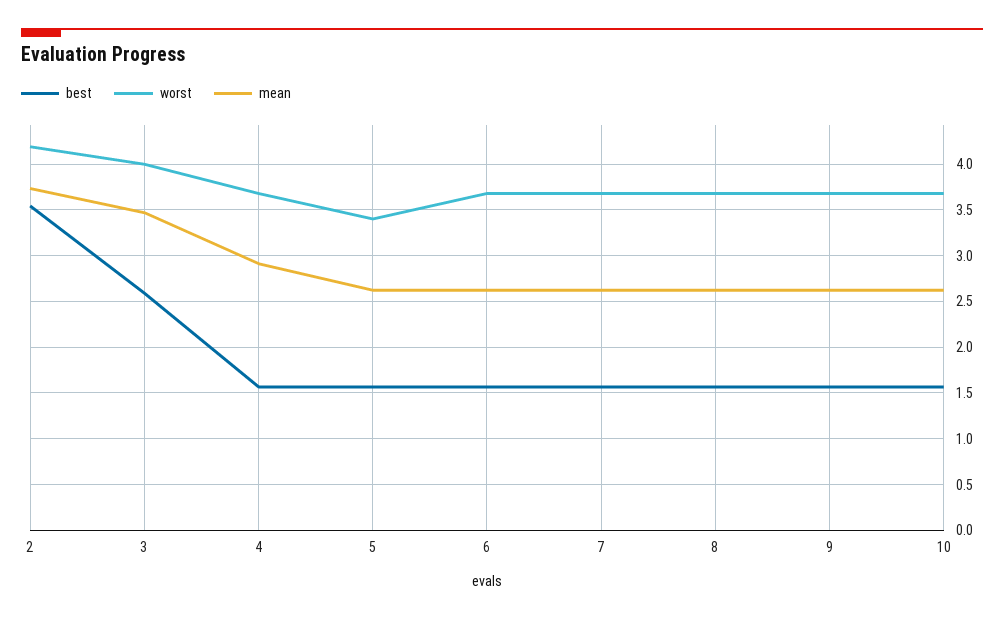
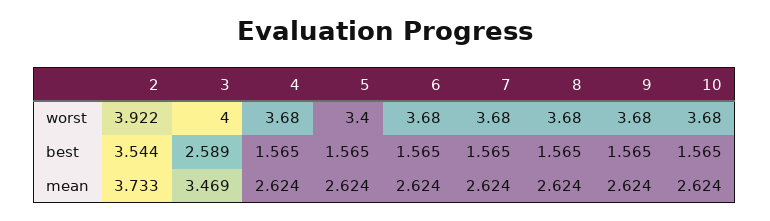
  {
    "best": {
      "2": 3.544,
      "3": 2.589,
      "4": 1.565,
      "5": 1.565,
      "6": 1.565,
      "7": 1.565,
      "8": 1.565,
      "9": 1.565,
      "10": 1.565
    },
    "worst": {
-     "2": 4.2,
+     "2": 3.922,
      "3": 4,
      "4": 3.68,
      "5": 3.4,
      "6": 3.68,
      "7": 3.68,
      "8": 3.68,
      "9": 3.68,
      "10": 3.68
    },
    "mean": {
      "2": 3.733,
      "3": 3.469,
-     "4": 2.9,
+     "4": 2.624,
      "5": 2.624,
      "6": 2.624,
      "7": 2.624,
      "8": 2.624,
      "9": 2.624,
      "10": 2.624
    }
  }

